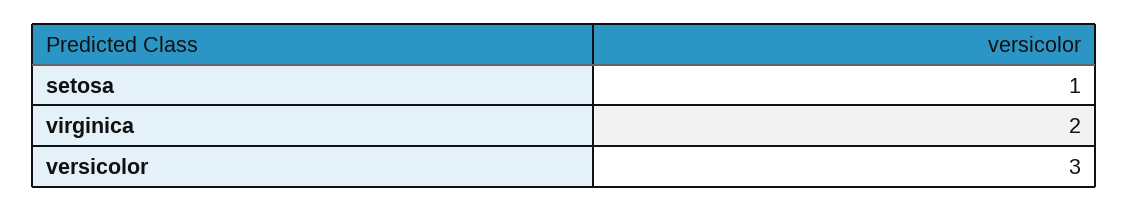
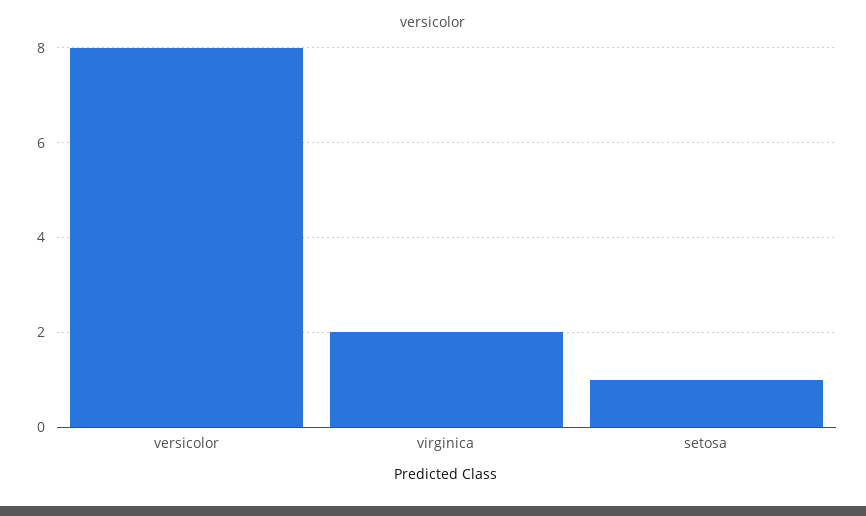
  {
    "setosa": 1,
    "virginica": 2,
-   "versicolor": 3
+   "versicolor": 8
  }

